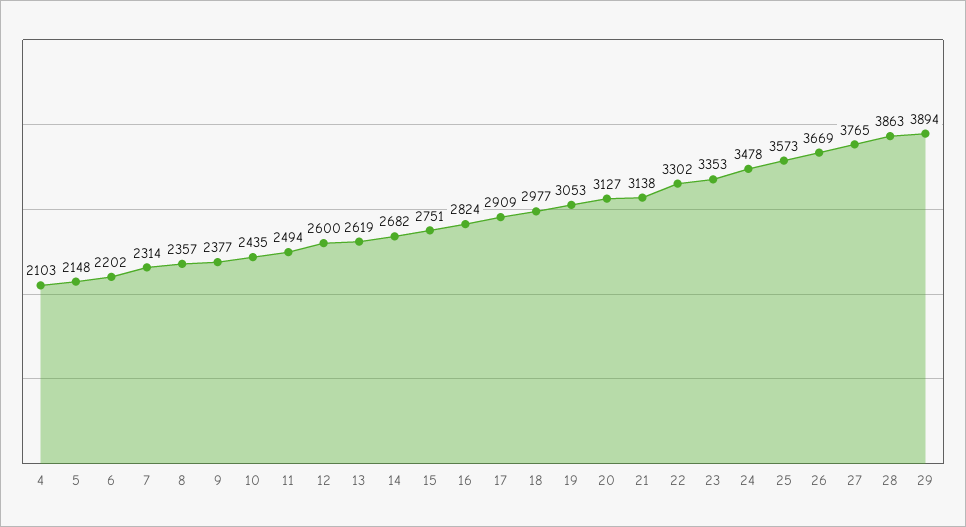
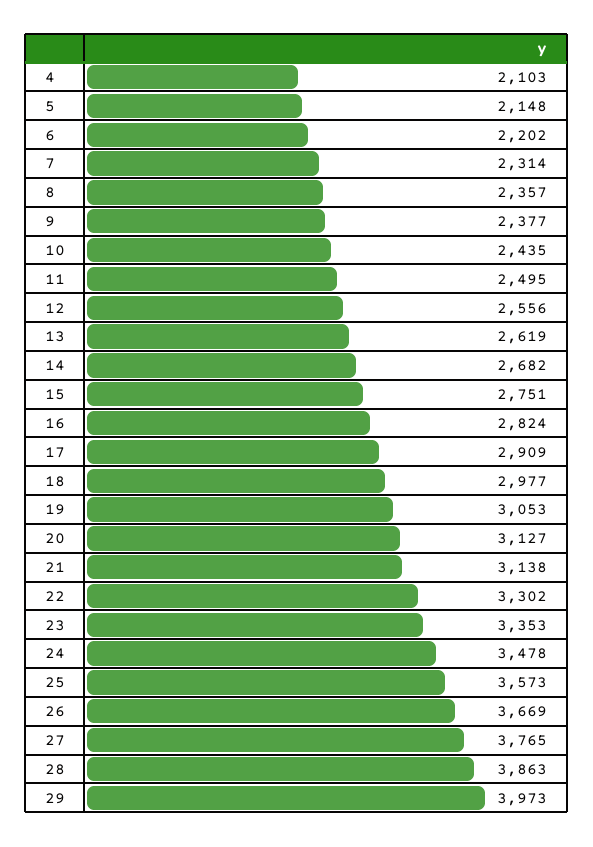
  {
    "4": 2103,
    "5": 2148,
    "6": 2202,
    "7": 2314,
    "8": 2357,
    "9": 2377,
    "10": 2435,
-   "11": 2494,
+   "11": 2495,
-   "12": 2600,
+   "12": 2556,
    "13": 2619,
    "14": 2682,
    "15": 2751,
    "16": 2824,
    "17": 2909,
    "18": 2977,
    "19": 3053,
    "20": 3127,
    "21": 3138,
    "22": 3302,
    "23": 3353,
    "24": 3478,
    "25": 3573,
    "26": 3669,
    "27": 3765,
    "28": 3863,
-   "29": 3894
+   "29": 3973
  }

